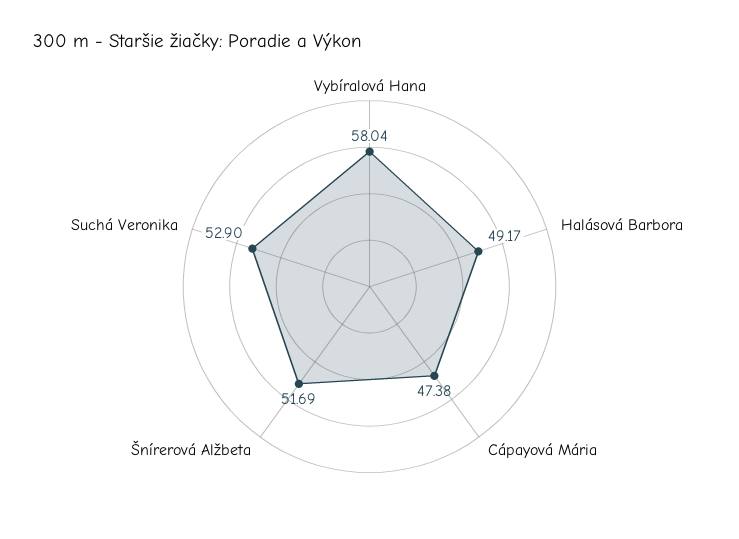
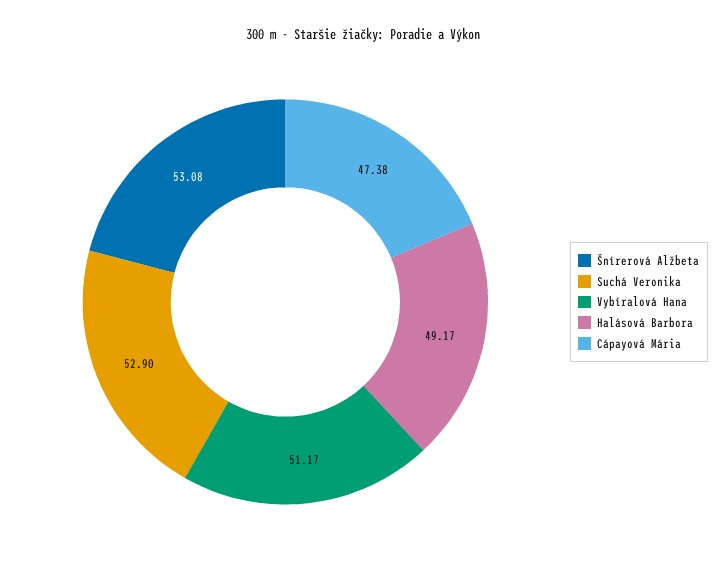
  {
-   "Vybíralová Hana": 58.04,
+   "Vybíralová Hana": 51.17,
    "Halásová Barbora": 49.17,
    "Cápayová Mária": 47.38,
-   "Šnírerová Alžbeta": 51.69,
+   "Šnírerová Alžbeta": 53.08,
    "Suchá Veronika": 52.9
  }

